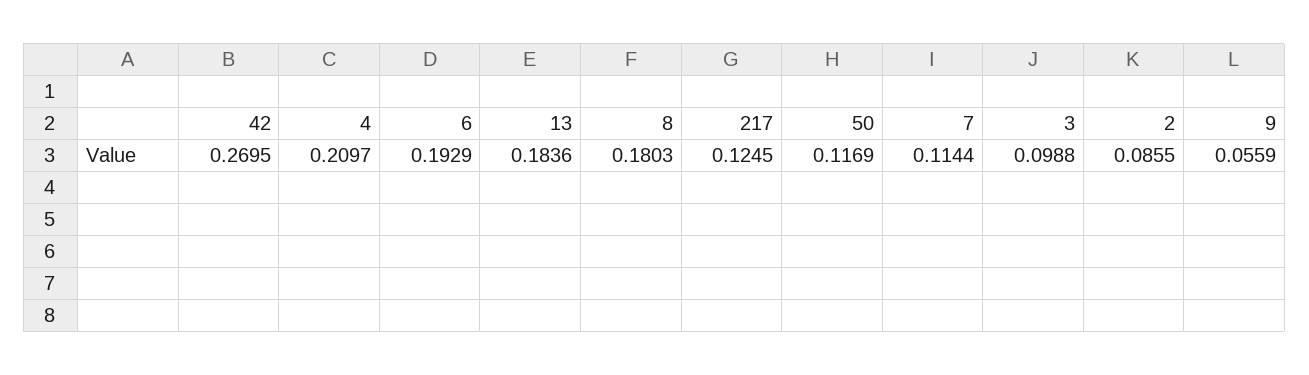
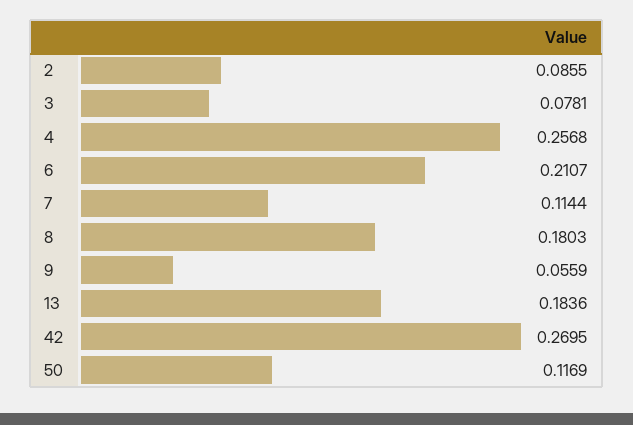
  {
    "42": 0.2695,
-   "4": 0.2097,
+   "4": 0.2568,
-   "6": 0.1929,
+   "6": 0.2107,
    "13": 0.1836,
    "8": 0.1803,
-   "217": 0.1245,
    "50": 0.1169,
    "7": 0.1144,
-   "3": 0.0988,
+   "3": 0.0781,
    "2": 0.0855,
    "9": 0.0559
  }

